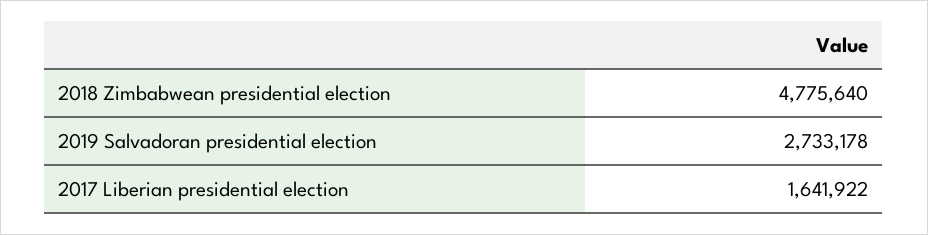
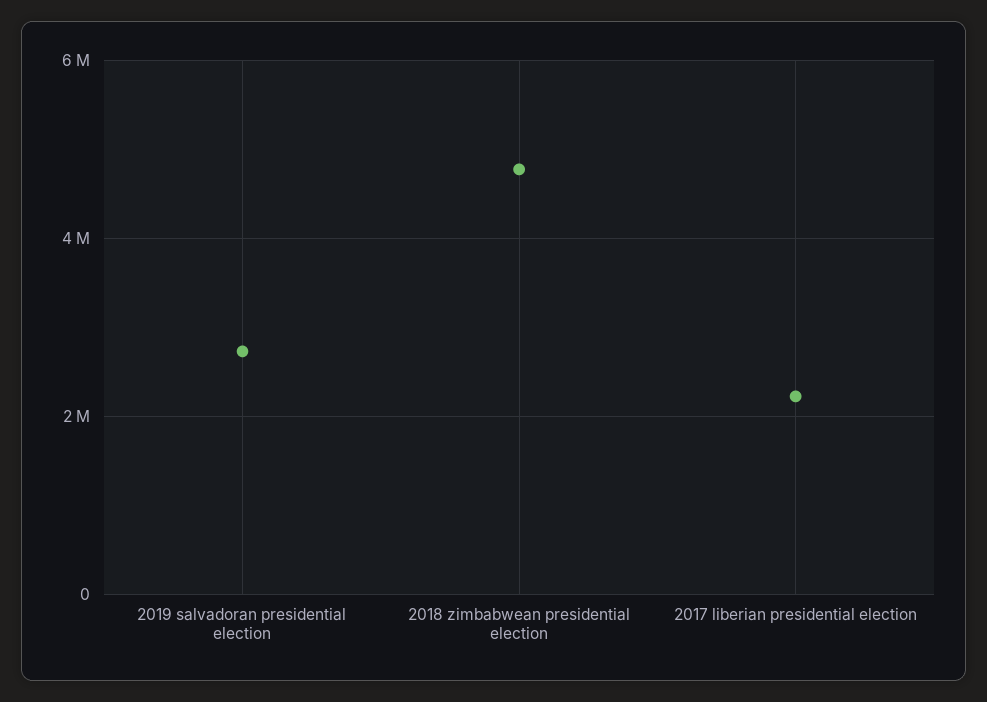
  {
    "2018 Zimbabwean presidential election": 4775640,
    "2019 Salvadoran presidential election": 2733178,
-   "2017 Liberian presidential election": 1641922
+   "2017 Liberian presidential election": 2200000
  }

